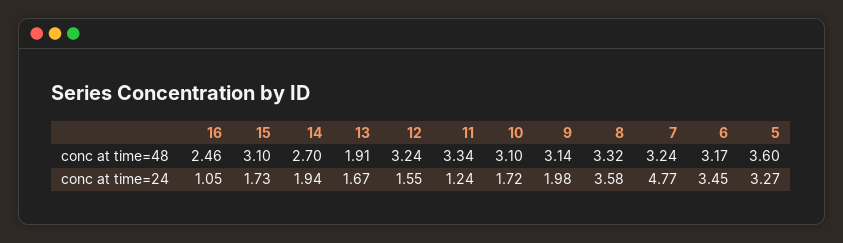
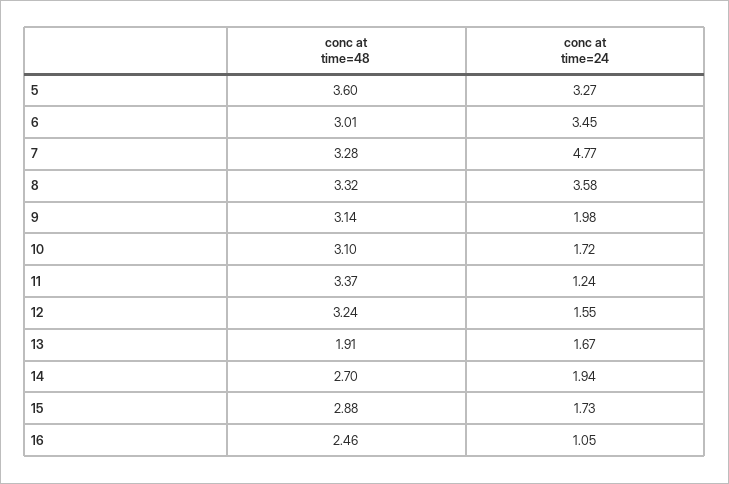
  {
    "16": {
      "conc at time=48": 2.46,
      "conc at time=24": 1.05
    },
    "15": {
-     "conc at time=48": 3.1,
+     "conc at time=48": 2.88,
      "conc at time=24": 1.73
    },
    "14": {
      "conc at time=48": 2.7,
      "conc at time=24": 1.94
    },
    "13": {
      "conc at time=48": 1.91,
      "conc at time=24": 1.67
    },
    "12": {
      "conc at time=48": 3.24,
      "conc at time=24": 1.55
    },
    "11": {
-     "conc at time=48": 3.34,
+     "conc at time=48": 3.37,
      "conc at time=24": 1.24
    },
    "10": {
      "conc at time=48": 3.1,
      "conc at time=24": 1.72
    },
    "9": {
      "conc at time=48": 3.14,
      "conc at time=24": 1.98
    },
    "8": {
      "conc at time=48": 3.32,
      "conc at time=24": 3.58
    },
    "7": {
-     "conc at time=48": 3.24,
+     "conc at time=48": 3.28,
      "conc at time=24": 4.77
    },
    "6": {
-     "conc at time=48": 3.17,
+     "conc at time=48": 3.01,
      "conc at time=24": 3.45
    },
    "5": {
      "conc at time=48": 3.6,
      "conc at time=24": 3.27
    }
  }

